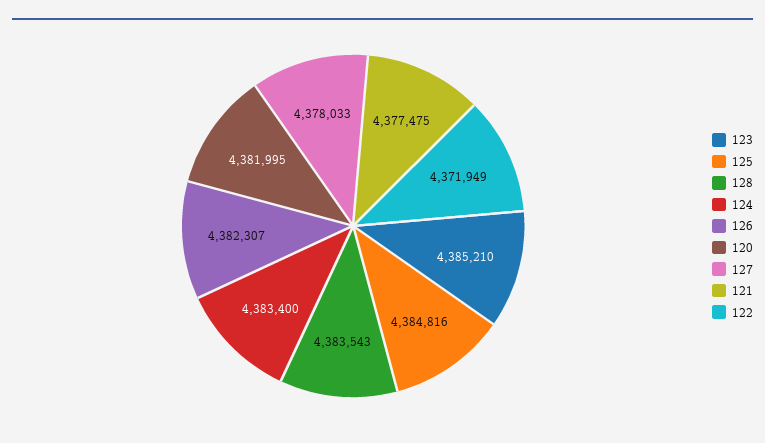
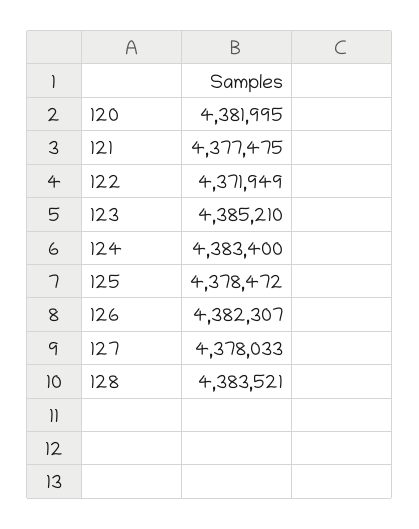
  {
    "123": 4385210,
-   "125": 4384816,
+   "125": 4378472,
-   "128": 4383543,
+   "128": 4383521,
    "124": 4383400,
    "126": 4382307,
    "120": 4381995,
    "127": 4378033,
    "121": 4377475,
    "122": 4371949
  }

